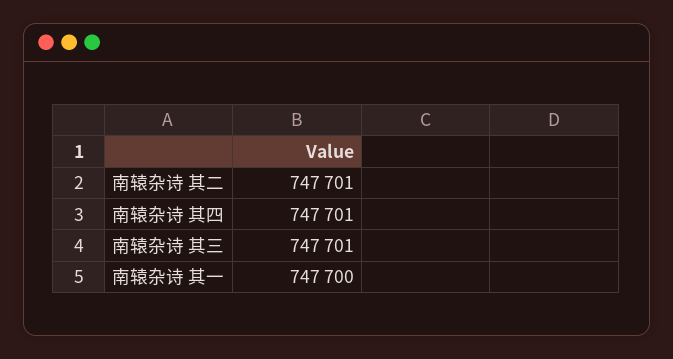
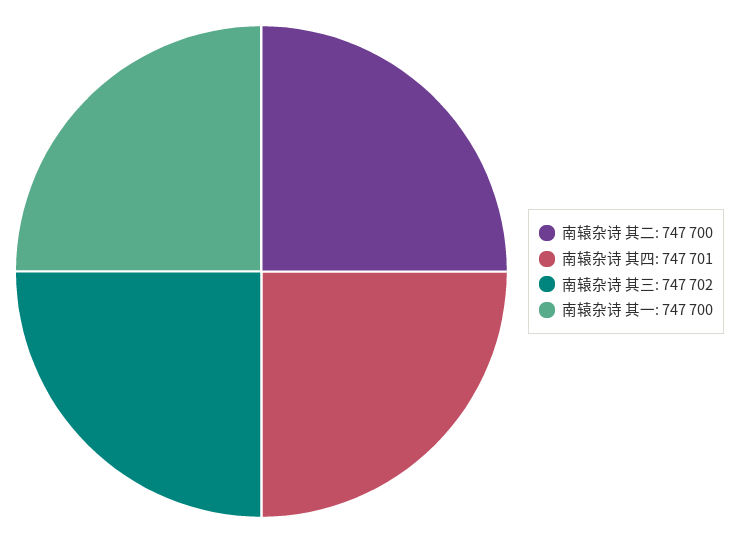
  {
-   "南辕杂诗 其二": 747701,
+   "南辕杂诗 其二": 747700,
    "南辕杂诗 其四": 747701,
-   "南辕杂诗 其三": 747701,
+   "南辕杂诗 其三": 747702,
    "南辕杂诗 其一": 747700
  }

